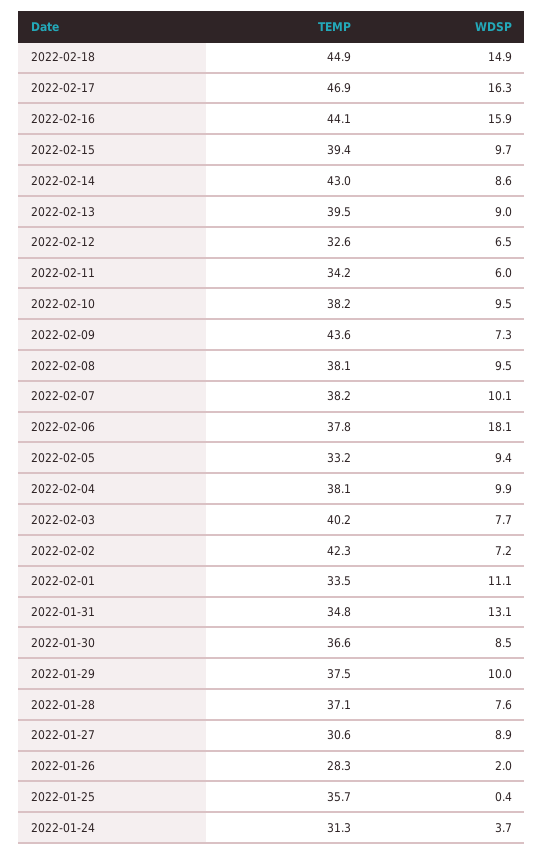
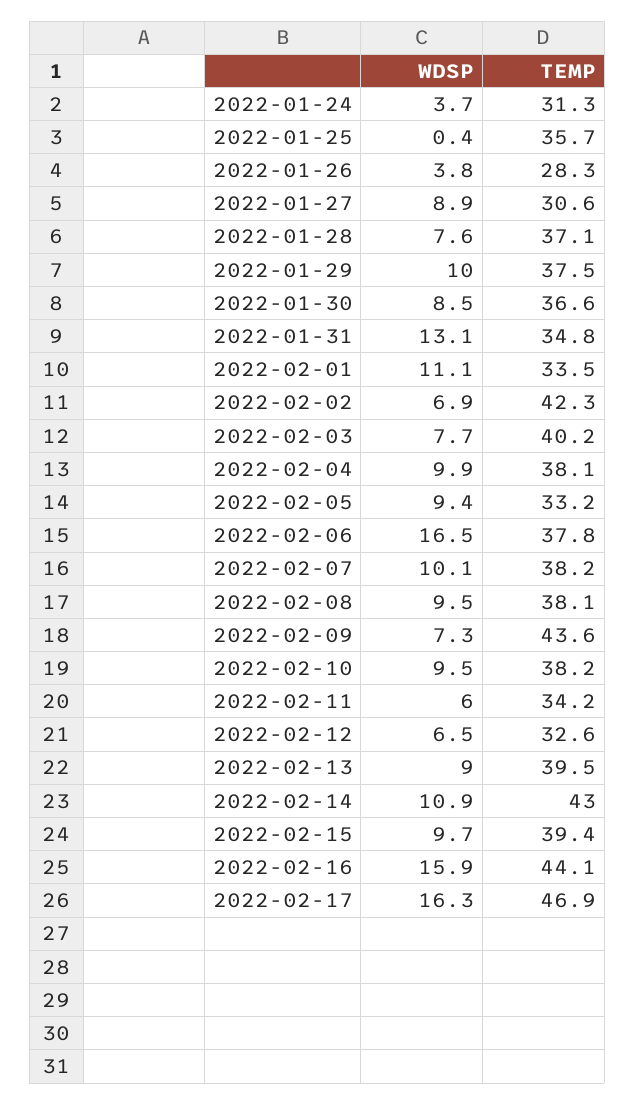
  {
    "TEMP": {
-     "2022-02-18": 44.9,
      "2022-02-17": 46.9,
      "2022-02-16": 44.1,
      "2022-02-15": 39.4,
      "2022-02-14": 43,
      "2022-02-13": 39.5,
      "2022-02-12": 32.6,
      "2022-02-11": 34.2,
      "2022-02-10": 38.2,
      "2022-02-09": 43.6,
      "2022-02-08": 38.1,
      "2022-02-07": 38.2,
      "2022-02-06": 37.8,
      "2022-02-05": 33.2,
      "2022-02-04": 38.1,
      "2022-02-03": 40.2,
      "2022-02-02": 42.3,
      "2022-02-01": 33.5,
      "2022-01-31": 34.8,
      "2022-01-30": 36.6,
      "2022-01-29": 37.5,
      "2022-01-28": 37.1,
      "2022-01-27": 30.6,
      "2022-01-26": 28.3,
      "2022-01-25": 35.7,
      "2022-01-24": 31.3
    },
    "WDSP": {
-     "2022-02-18": 14.9,
      "2022-02-17": 16.3,
      "2022-02-16": 15.9,
      "2022-02-15": 9.7,
-     "2022-02-14": 8.6,
+     "2022-02-14": 10.9,
      "2022-02-13": 9,
      "2022-02-12": 6.5,
      "2022-02-11": 6,
      "2022-02-10": 9.5,
      "2022-02-09": 7.3,
      "2022-02-08": 9.5,
      "2022-02-07": 10.1,
-     "2022-02-06": 18.1,
+     "2022-02-06": 16.5,
      "2022-02-05": 9.4,
      "2022-02-04": 9.9,
      "2022-02-03": 7.7,
-     "2022-02-02": 7.2,
+     "2022-02-02": 6.9,
      "2022-02-01": 11.1,
      "2022-01-31": 13.1,
      "2022-01-30": 8.5,
      "2022-01-29": 10,
      "2022-01-28": 7.6,
      "2022-01-27": 8.9,
-     "2022-01-26": 2,
+     "2022-01-26": 3.8,
      "2022-01-25": 0.4,
      "2022-01-24": 3.7
    }
  }

